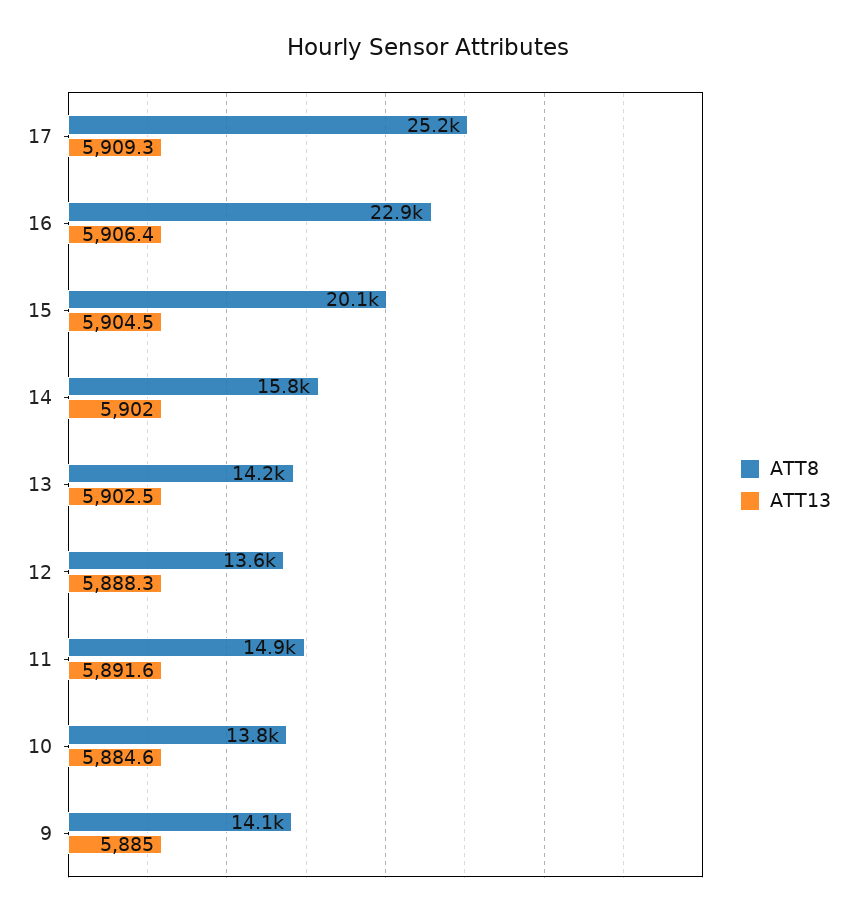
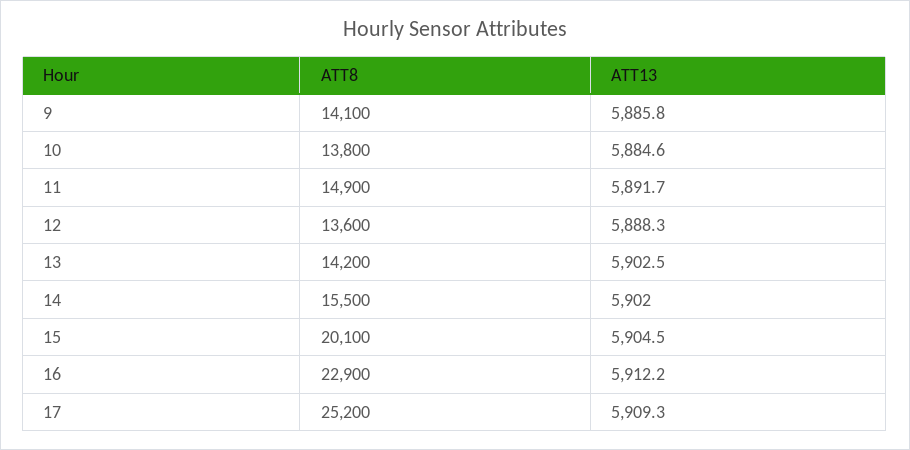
  {
    "ATT8": {
      "17": 25200,
      "16": 22900,
      "15": 20100,
-     "14": 15800,
+     "14": 15500,
      "13": 14200,
      "12": 13600,
      "11": 14900,
      "10": 13800,
      "9": 14100
    },
    "ATT13": {
      "17": 5909.3,
-     "16": 5906.4,
+     "16": 5912.2,
      "15": 5904.5,
      "14": 5902,
      "13": 5902.5,
      "12": 5888.3,
-     "11": 5891.6,
+     "11": 5891.7,
      "10": 5884.6,
-     "9": 5885
+     "9": 5885.8
    }
  }

